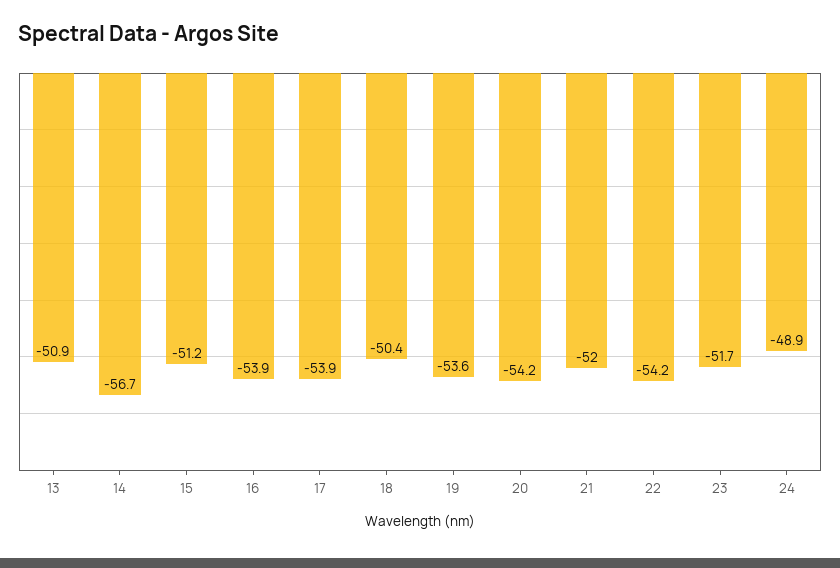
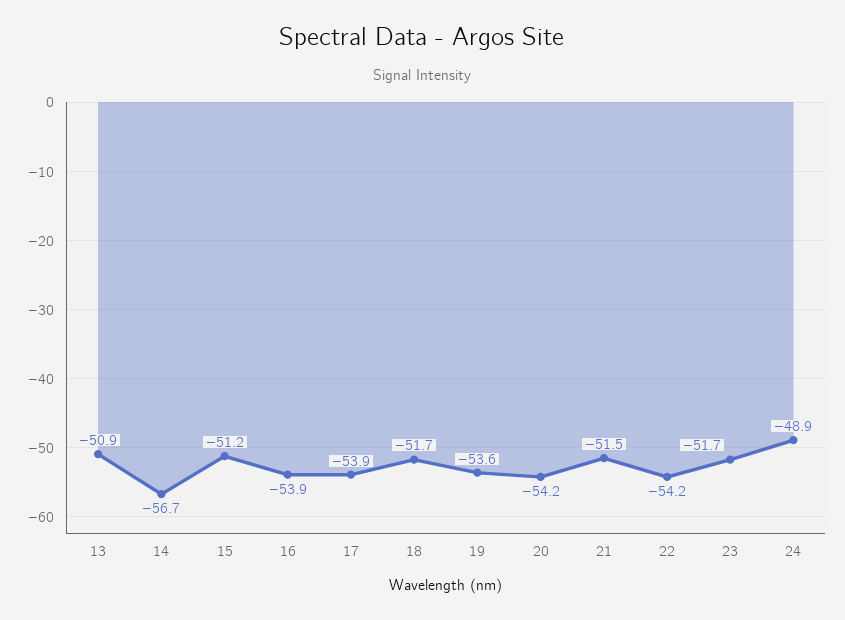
  {
    "13": -50.9,
    "14": -56.7,
    "15": -51.2,
    "16": -53.9,
    "17": -53.9,
-   "18": -50.4,
+   "18": -51.7,
    "19": -53.6,
    "20": -54.2,
-   "21": -52,
+   "21": -51.5,
    "22": -54.2,
    "23": -51.7,
    "24": -48.9
  }

